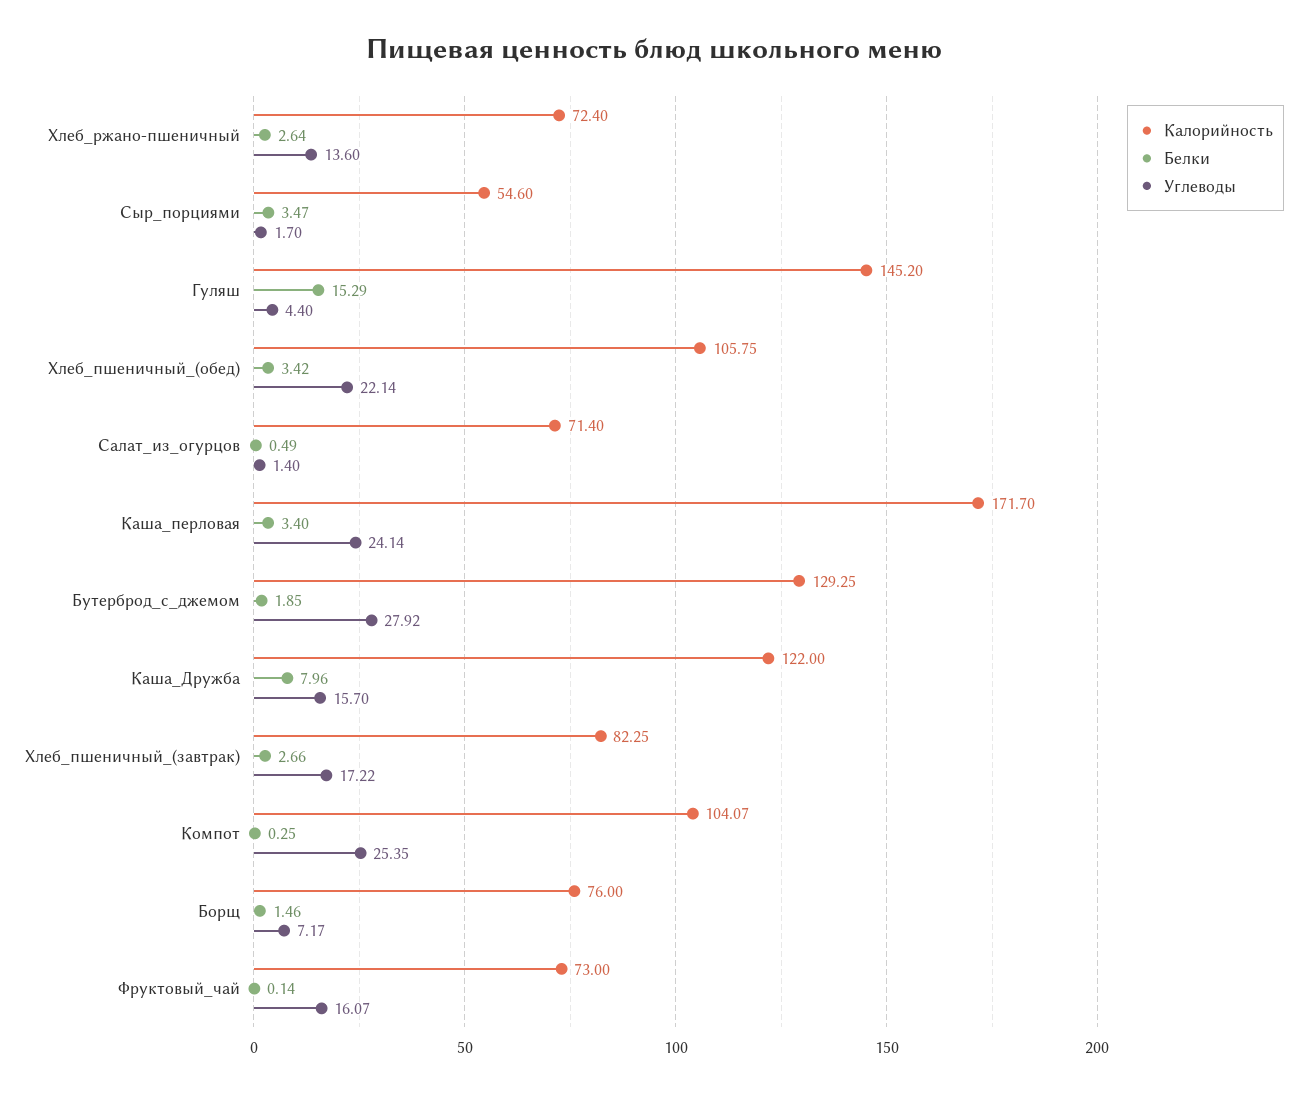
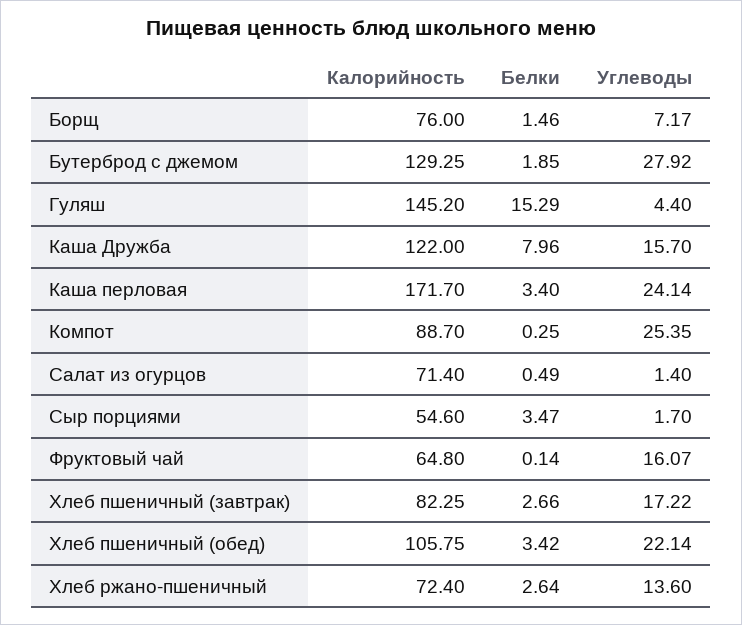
  {
    "Калорийность": {
      "Хлеб_ржано-пшеничный": 72.4,
      "Сыр_порциями": 54.6,
      "Гуляш": 145.2,
      "Хлеб_пшеничный_(обед)": 105.75,
      "Салат_из_огурцов": 71.4,
      "Каша_перловая": 171.7,
      "Бутерброд_с_джемом": 129.25,
      "Каша_Дружба": 122,
      "Хлеб_пшеничный_(завтрак)": 82.25,
-     "Компот": 104.07,
+     "Компот": 88.7,
      "Борщ": 76,
-     "Фруктовый_чай": 73
+     "Фруктовый_чай": 64.8
    },
    "Белки": {
      "Хлеб_ржано-пшеничный": 2.64,
      "Сыр_порциями": 3.47,
      "Гуляш": 15.29,
      "Хлеб_пшеничный_(обед)": 3.42,
      "Салат_из_огурцов": 0.49,
      "Каша_перловая": 3.4,
      "Бутерброд_с_джемом": 1.85,
      "Каша_Дружба": 7.96,
      "Хлеб_пшеничный_(завтрак)": 2.66,
      "Компот": 0.25,
      "Борщ": 1.46,
      "Фруктовый_чай": 0.14
    },
    "Углеводы": {
      "Хлеб_ржано-пшеничный": 13.6,
      "Сыр_порциями": 1.7,
      "Гуляш": 4.4,
      "Хлеб_пшеничный_(обед)": 22.14,
      "Салат_из_огурцов": 1.4,
      "Каша_перловая": 24.14,
      "Бутерброд_с_джемом": 27.92,
      "Каша_Дружба": 15.7,
      "Хлеб_пшеничный_(завтрак)": 17.22,
      "Компот": 25.35,
      "Борщ": 7.17,
      "Фруктовый_чай": 16.07
    }
  }

